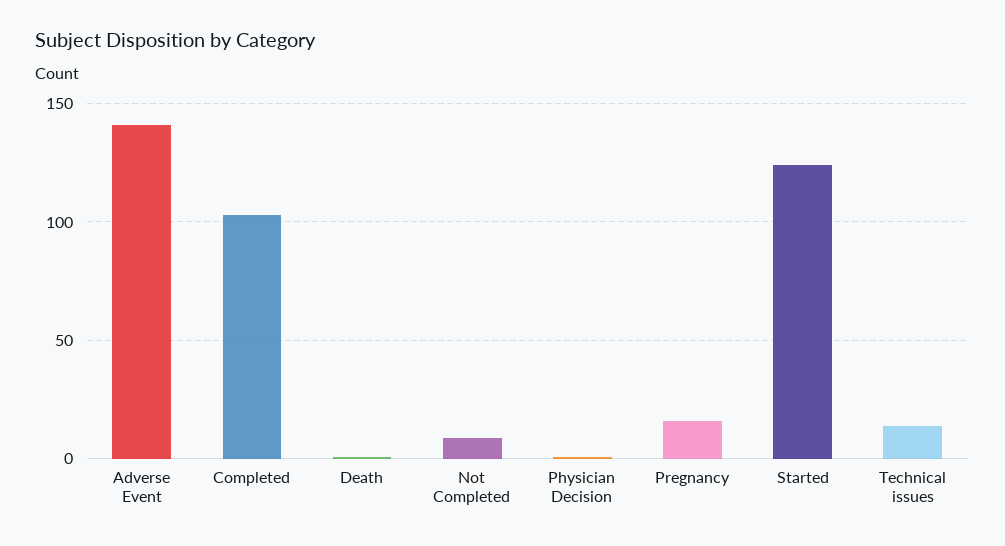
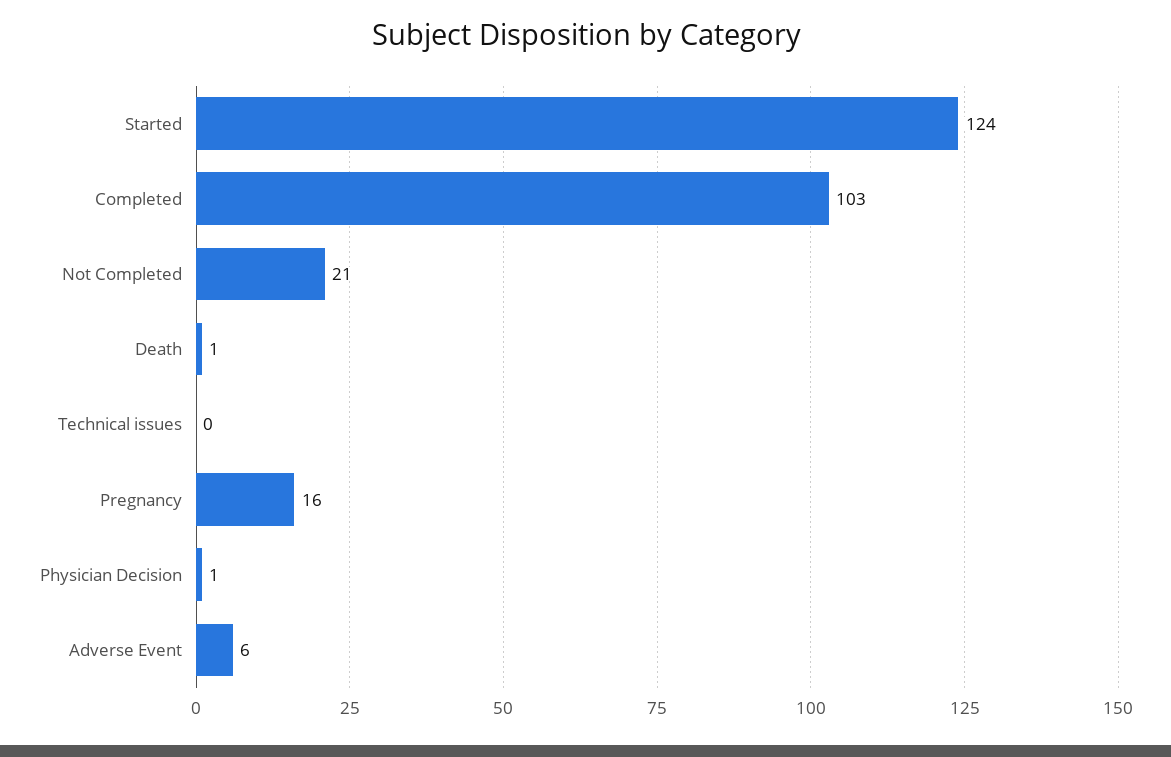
  {
-   "Adverse Event": 140,
+   "Adverse Event": 6,
    "Completed": 103,
    "Death": 1,
-   "Not Completed": 10,
+   "Not Completed": 21,
    "Physician Decision": 1,
    "Pregnancy": 16,
    "Started": 124,
-   "Technical issues": 15
+   "Technical issues": 0
  }

